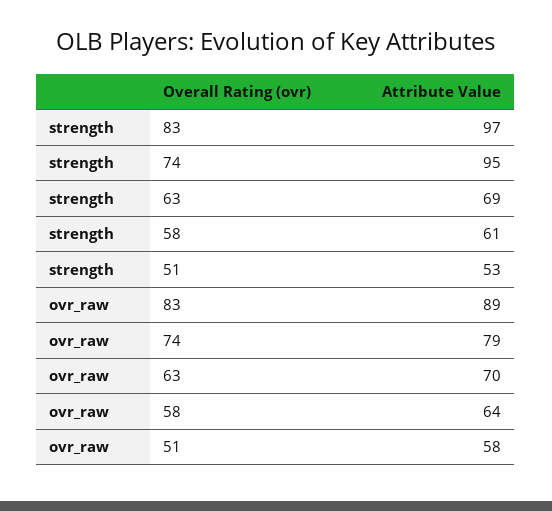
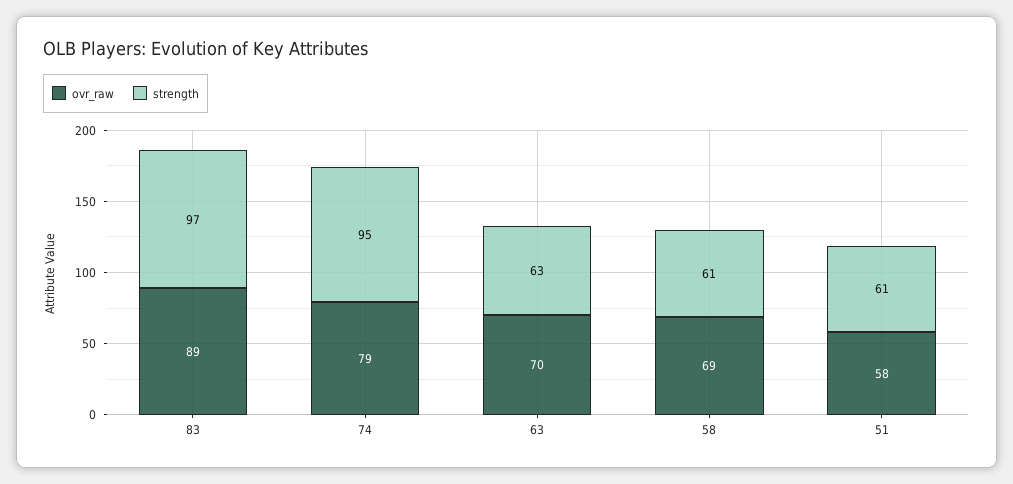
  {
    "strength": {
      "83": 97,
      "74": 95,
-     "63": 69,
+     "63": 63,
      "58": 61,
-     "51": 53
+     "51": 61
    },
    "ovr_raw": {
      "83": 89,
      "74": 79,
      "63": 70,
-     "58": 64,
+     "58": 69,
      "51": 58
    }
  }

